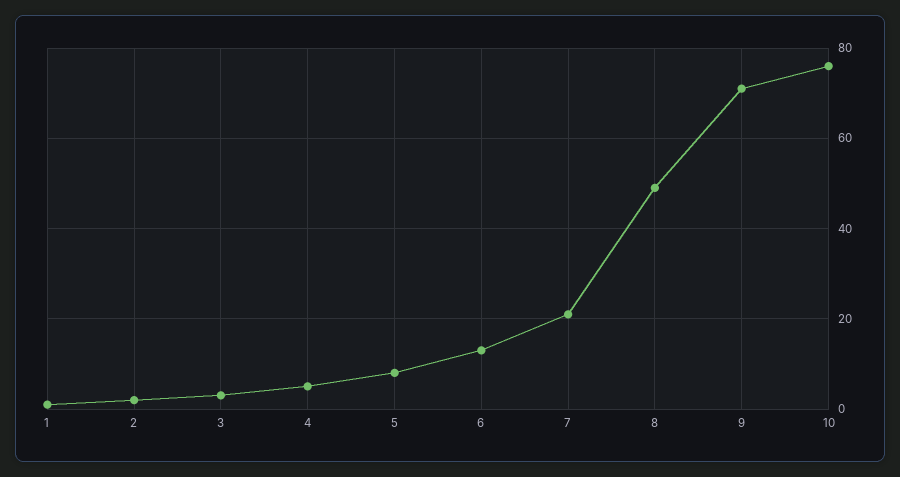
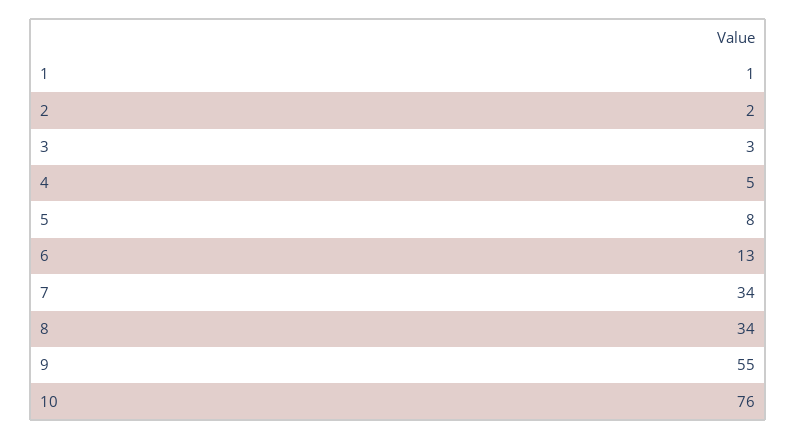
  {
    "1": 1,
    "2": 2,
    "3": 3,
    "4": 5,
    "5": 8,
    "6": 13,
-   "7": 20,
+   "7": 34,
-   "8": 50,
+   "8": 34,
-   "9": 70,
+   "9": 55,
    "10": 76
  }

